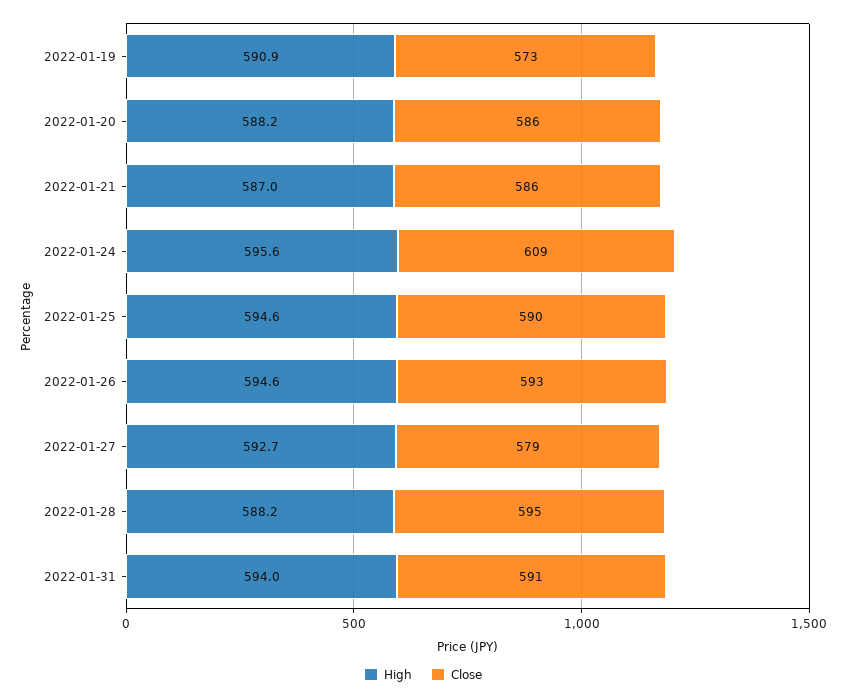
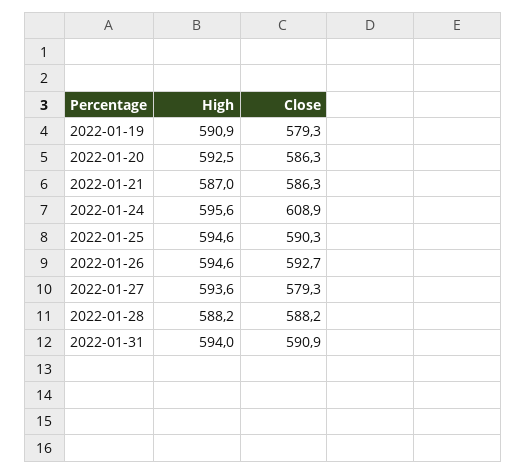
  {
    "High": {
      "2022-01-19": 590.9,
-     "2022-01-20": 588.2,
+     "2022-01-20": 592.5,
      "2022-01-21": 587,
      "2022-01-24": 595.6,
      "2022-01-25": 594.6,
      "2022-01-26": 594.6,
-     "2022-01-27": 592.7,
+     "2022-01-27": 593.6,
      "2022-01-28": 588.2,
      "2022-01-31": 594
    },
    "Close": {
-     "2022-01-19": 573,
+     "2022-01-19": 579.3,
      "2022-01-20": 586.3,
      "2022-01-21": 586.3,
      "2022-01-24": 608.9,
      "2022-01-25": 590.3,
      "2022-01-26": 592.7,
      "2022-01-27": 579.3,
-     "2022-01-28": 595,
+     "2022-01-28": 588.2,
      "2022-01-31": 590.9
    }
  }

